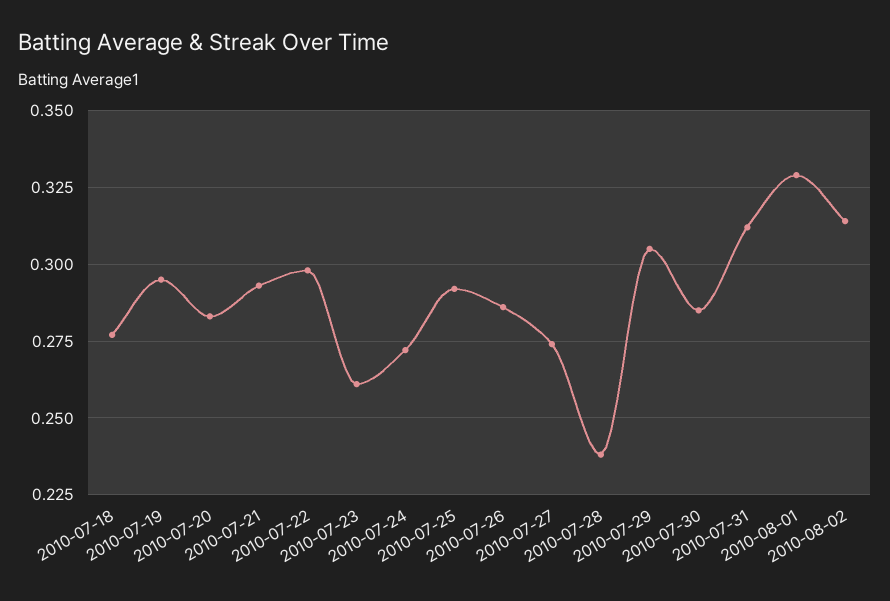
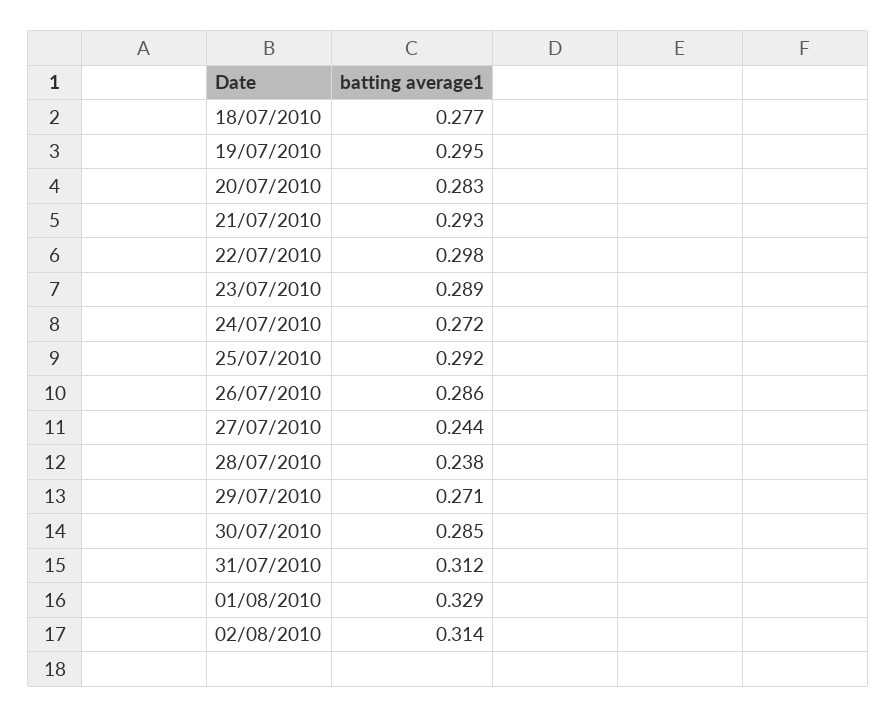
  {
    "2010-07-18": 0.277,
    "2010-07-19": 0.295,
    "2010-07-20": 0.283,
    "2010-07-21": 0.293,
    "2010-07-22": 0.298,
-   "2010-07-23": 0.26,
+   "2010-07-23": 0.289,
    "2010-07-24": 0.272,
    "2010-07-25": 0.292,
    "2010-07-26": 0.286,
-   "2010-07-27": 0.275,
+   "2010-07-27": 0.244,
    "2010-07-28": 0.238,
-   "2010-07-29": 0.305,
+   "2010-07-29": 0.271,
    "2010-07-30": 0.285,
    "2010-07-31": 0.312,
    "2010-08-01": 0.329,
    "2010-08-02": 0.314
  }

